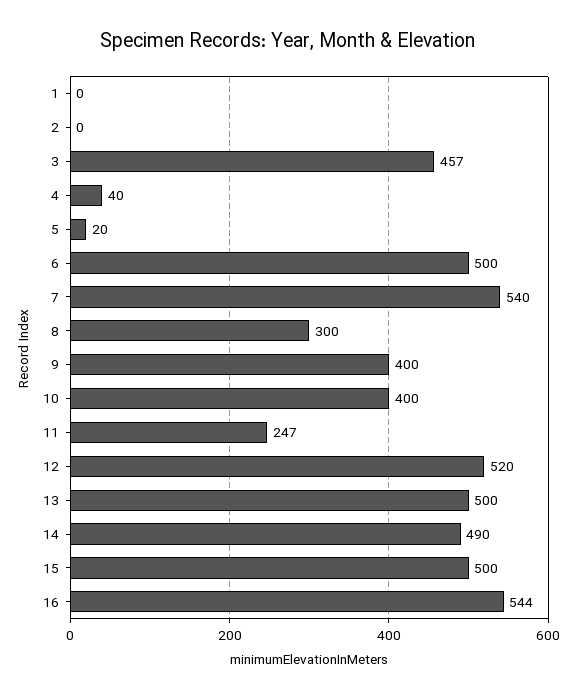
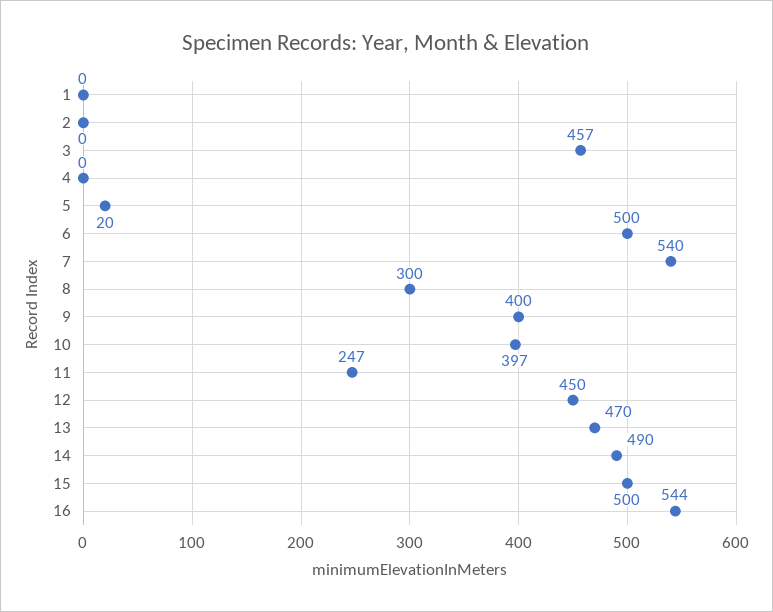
  {
    "1": 0,
    "2": 0,
    "3": 457,
-   "4": 40,
+   "4": 0,
    "5": 20,
    "6": 500,
    "7": 540,
    "8": 300,
    "9": 400,
-   "10": 400,
+   "10": 397,
    "11": 247,
-   "12": 520,
+   "12": 450,
-   "13": 500,
+   "13": 470,
    "14": 490,
    "15": 500,
    "16": 544
  }

